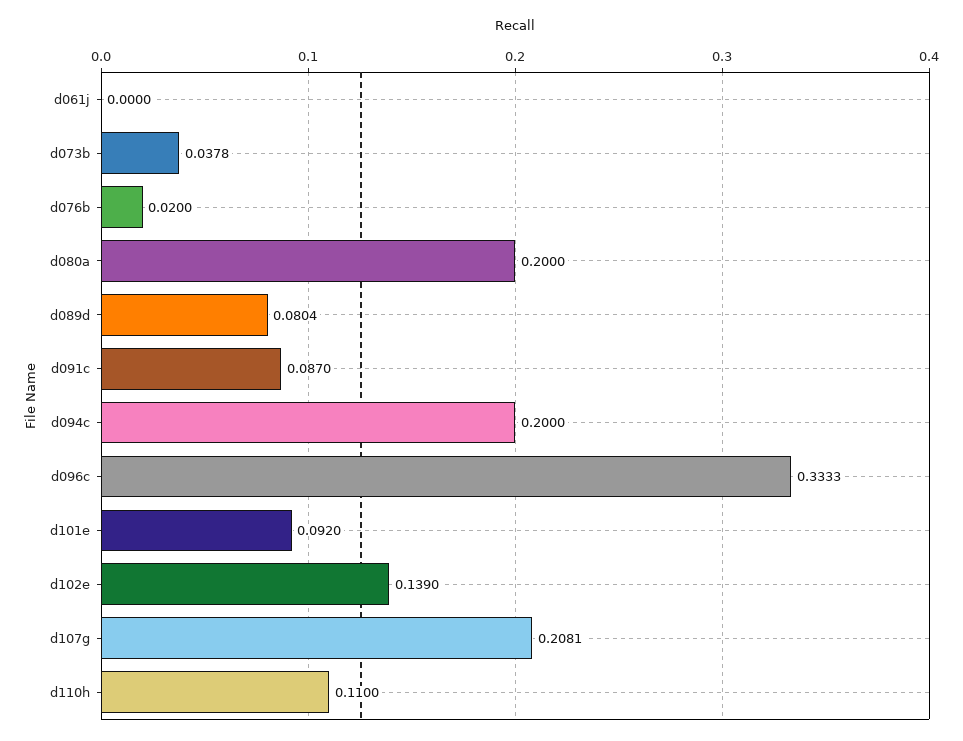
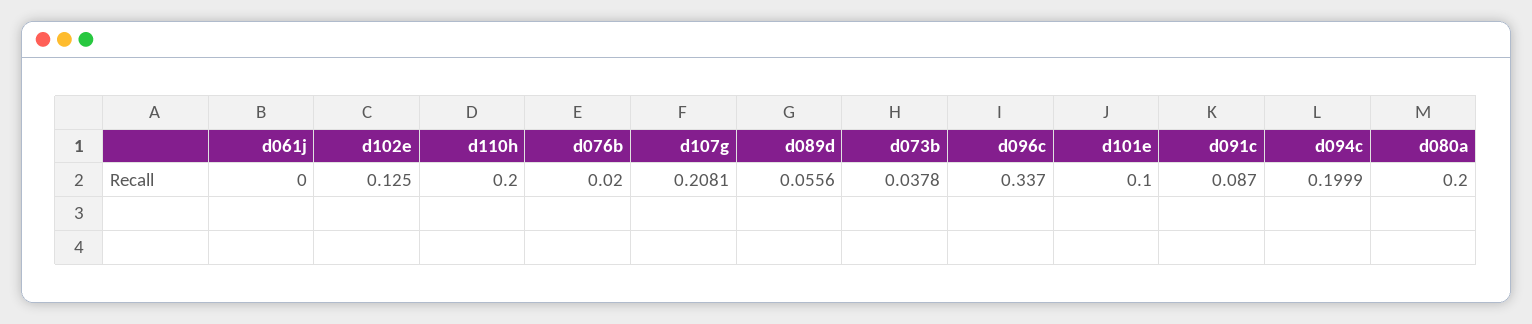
  {
    "d061j": 0,
    "d073b": 0.0378,
    "d076b": 0.02,
    "d080a": 0.2,
-   "d089d": 0.0804,
+   "d089d": 0.0556,
    "d091c": 0.087,
-   "d094c": 0.2,
+   "d094c": 0.1999,
-   "d096c": 0.3333,
+   "d096c": 0.337,
-   "d101e": 0.092,
+   "d101e": 0.1,
-   "d102e": 0.139,
+   "d102e": 0.125,
    "d107g": 0.2081,
-   "d110h": 0.11
+   "d110h": 0.2
  }

